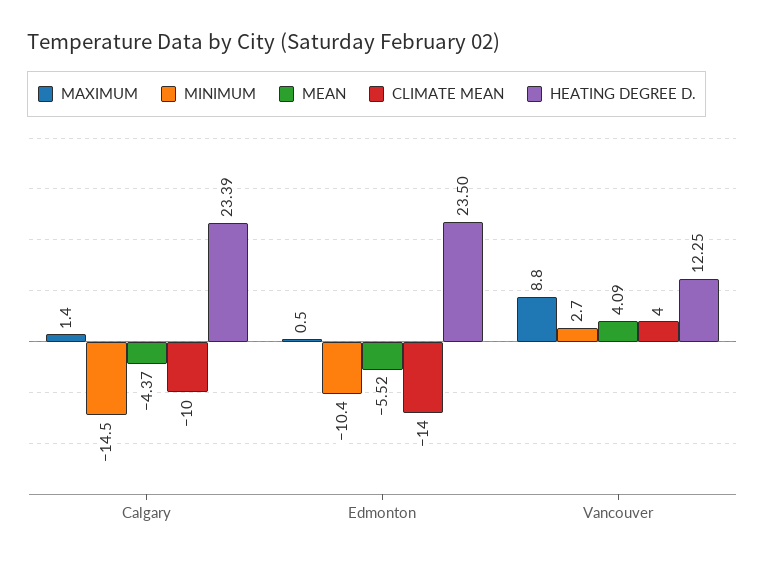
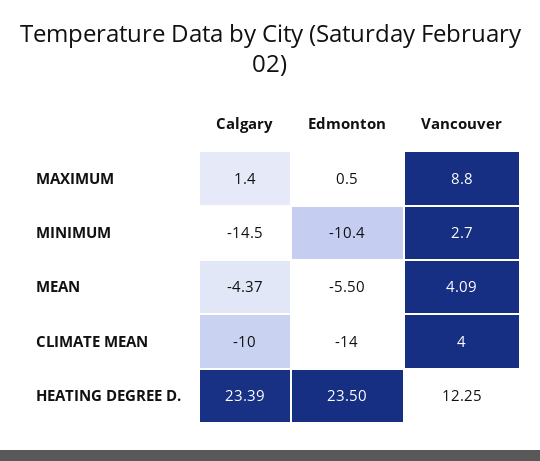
  {
    "MAXIMUM": {
      "Calgary": 1.4,
      "Edmonton": 0.5,
      "Vancouver": 8.8
    },
    "MINIMUM": {
      "Calgary": -14.5,
      "Edmonton": -10.4,
      "Vancouver": 2.7
    },
    "MEAN": {
      "Calgary": -4.37,
-     "Edmonton": -5.52,
+     "Edmonton": -5.5,
      "Vancouver": 4.09
    },
    "CLIMATE MEAN": {
      "Calgary": -10,
      "Edmonton": -14,
      "Vancouver": 4
    },
    "HEATING DEGREE D.": {
      "Calgary": 23.39,
      "Edmonton": 23.5,
      "Vancouver": 12.25
    }
  }

